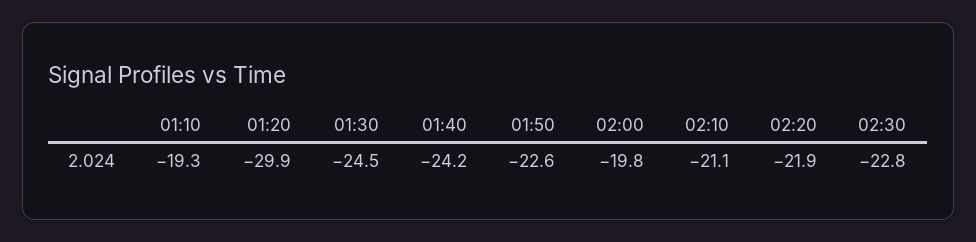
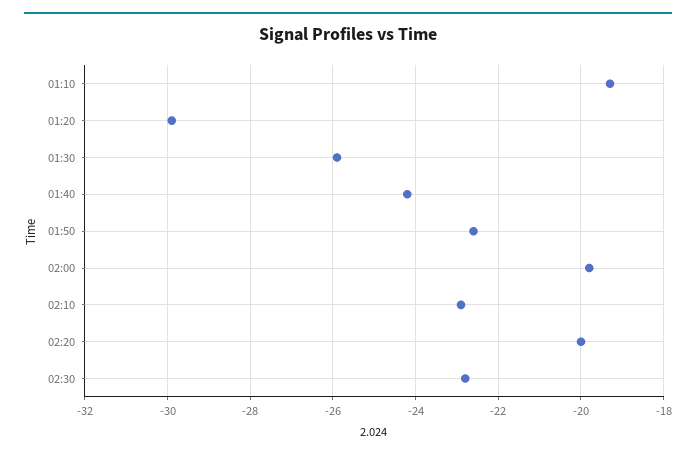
  {
    "01:10": -19.3,
    "01:20": -29.9,
-   "01:30": -24.5,
+   "01:30": -26,
    "01:40": -24.2,
    "01:50": -22.6,
    "02:00": -19.8,
-   "02:10": -21.1,
+   "02:10": -23,
-   "02:20": -21.9,
+   "02:20": -20,
    "02:30": -22.8
  }

